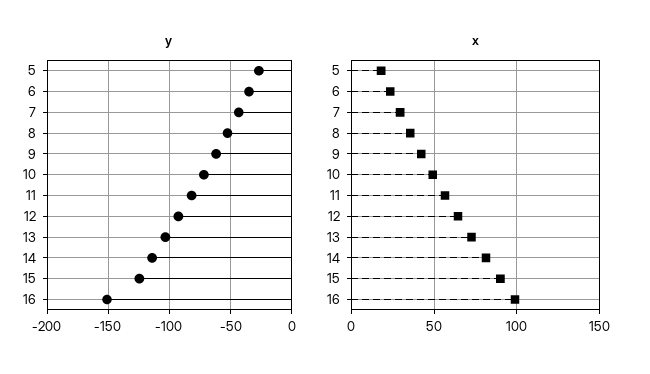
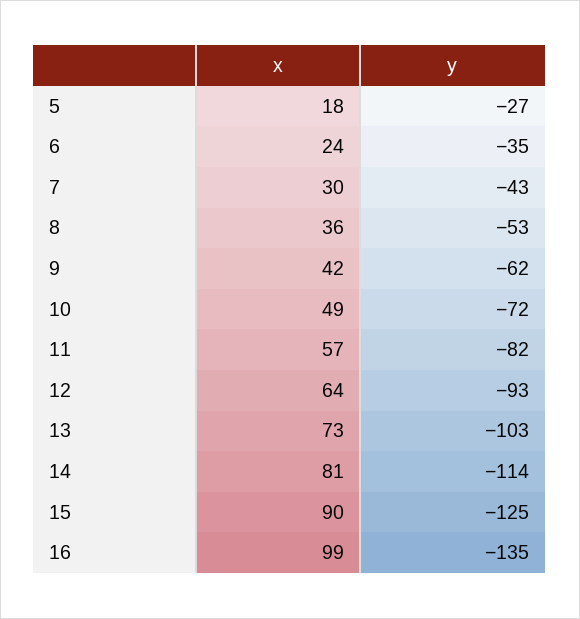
  {
    "y": {
      "5": -27,
      "6": -35,
      "7": -43,
      "8": -53,
      "9": -62,
      "10": -72,
      "11": -82,
      "12": -93,
      "13": -103,
      "14": -114,
      "15": -125,
-     "16": -150
+     "16": -135
    },
    "x": {
      "5": 18,
      "6": 24,
      "7": 30,
      "8": 36,
      "9": 42,
      "10": 49,
      "11": 57,
      "12": 64,
      "13": 73,
      "14": 81,
      "15": 90,
      "16": 99
    }
  }

